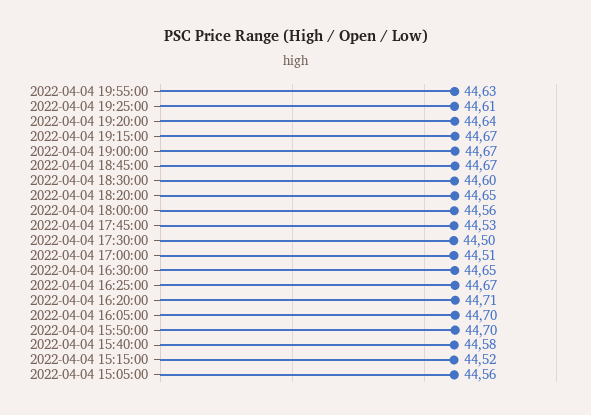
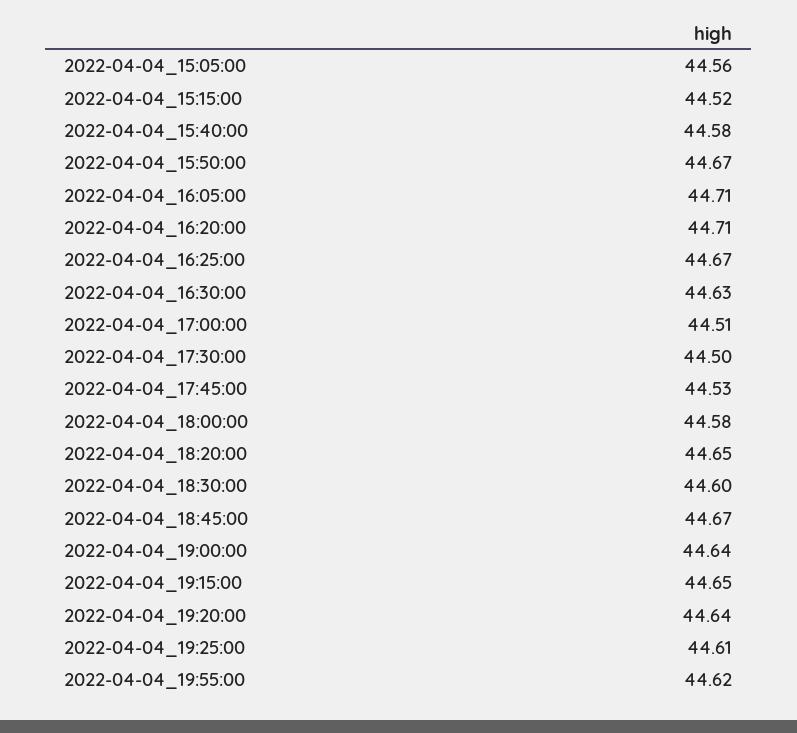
  {
-   "2022-04-04 19:55:00": 44.63,
+   "2022-04-04 19:55:00": 44.62,
    "2022-04-04 19:25:00": 44.61,
    "2022-04-04 19:20:00": 44.64,
-   "2022-04-04 19:15:00": 44.67,
+   "2022-04-04 19:15:00": 44.65,
-   "2022-04-04 19:00:00": 44.67,
+   "2022-04-04 19:00:00": 44.64,
    "2022-04-04 18:45:00": 44.67,
    "2022-04-04 18:30:00": 44.6,
    "2022-04-04 18:20:00": 44.65,
-   "2022-04-04 18:00:00": 44.56,
+   "2022-04-04 18:00:00": 44.58,
    "2022-04-04 17:45:00": 44.53,
    "2022-04-04 17:30:00": 44.5,
    "2022-04-04 17:00:00": 44.51,
-   "2022-04-04 16:30:00": 44.65,
+   "2022-04-04 16:30:00": 44.63,
    "2022-04-04 16:25:00": 44.67,
    "2022-04-04 16:20:00": 44.71,
-   "2022-04-04 16:05:00": 44.7,
+   "2022-04-04 16:05:00": 44.71,
-   "2022-04-04 15:50:00": 44.7,
+   "2022-04-04 15:50:00": 44.67,
    "2022-04-04 15:40:00": 44.58,
    "2022-04-04 15:15:00": 44.52,
    "2022-04-04 15:05:00": 44.56
  }

